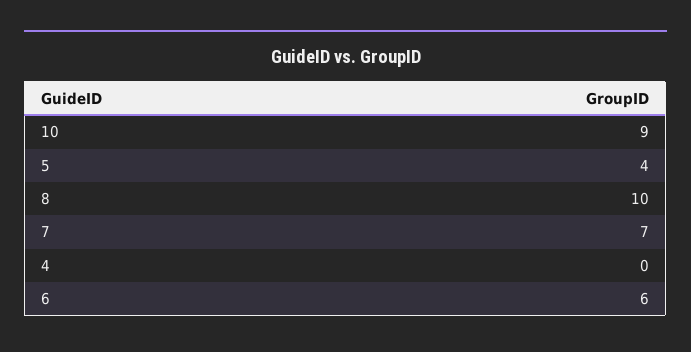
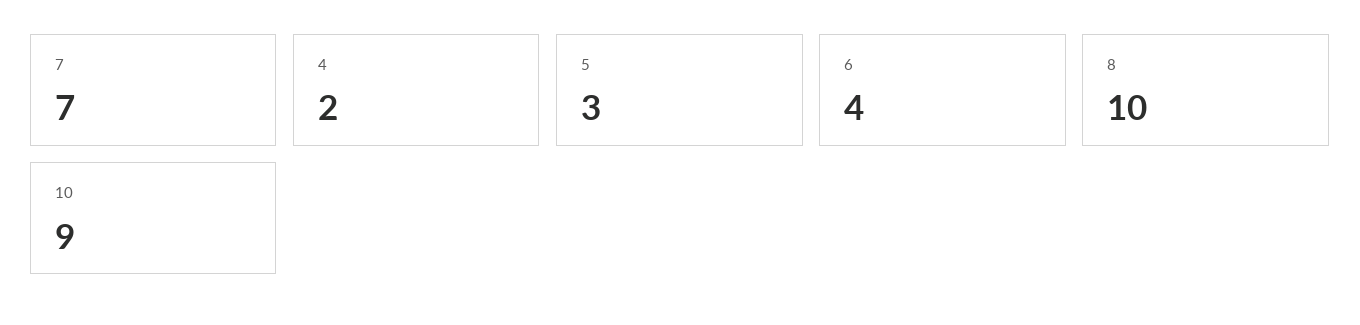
  {
    "10": 9,
-   "5": 4,
+   "5": 3,
    "8": 10,
    "7": 7,
-   "4": 0,
+   "4": 2,
-   "6": 6
+   "6": 4
  }

